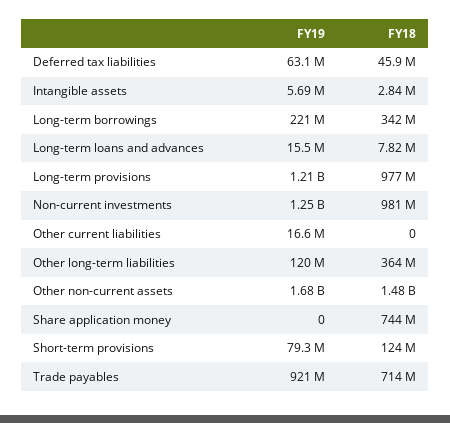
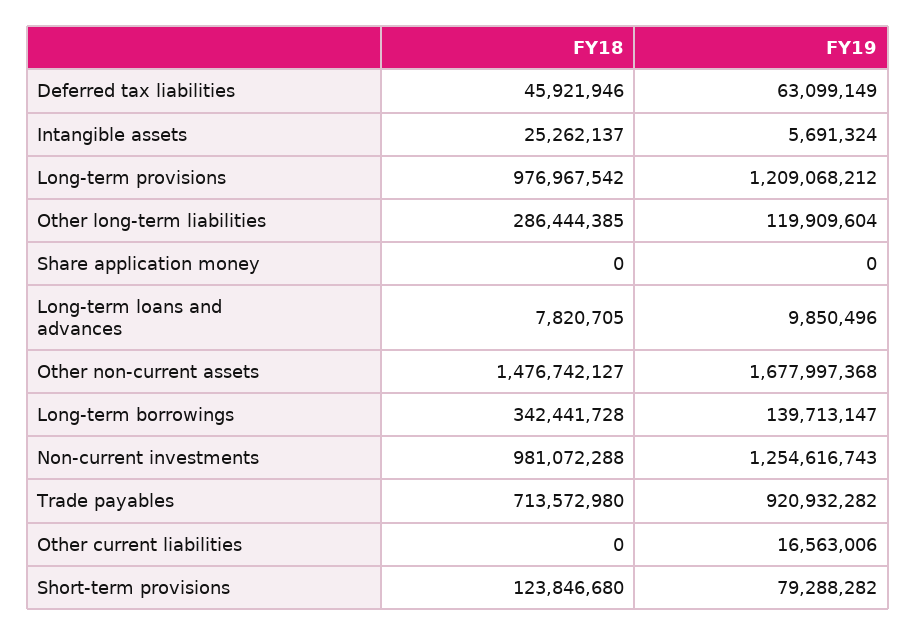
  {
    "FY19": {
      "Deferred tax liabilities": 63099149,
      "Intangible assets": 5691324,
-     "Long-term borrowings": 221000000,
+     "Long-term borrowings": 139713147,
-     "Long-term loans and advances": 15500000,
+     "Long-term loans and advances": 9850496,
      "Long-term provisions": 1209068212,
      "Non-current investments": 1254616743,
      "Other current liabilities": 16563006,
      "Other long-term liabilities": 119909604,
      "Other non-current assets": 1677997368,
      "Share application money": 0,
      "Short-term provisions": 79288282,
      "Trade payables": 920932282
    },
    "FY18": {
      "Deferred tax liabilities": 45921946,
-     "Intangible assets": 2840000,
+     "Intangible assets": 25262137,
      "Long-term borrowings": 342441728,
      "Long-term loans and advances": 7820705,
      "Long-term provisions": 976967542,
      "Non-current investments": 981072288,
      "Other current liabilities": 0,
-     "Other long-term liabilities": 364000000,
+     "Other long-term liabilities": 286444385,
      "Other non-current assets": 1476742127,
-     "Share application money": 744000000,
+     "Share application money": 0,
      "Short-term provisions": 123846680,
      "Trade payables": 713572980
    }
  }

